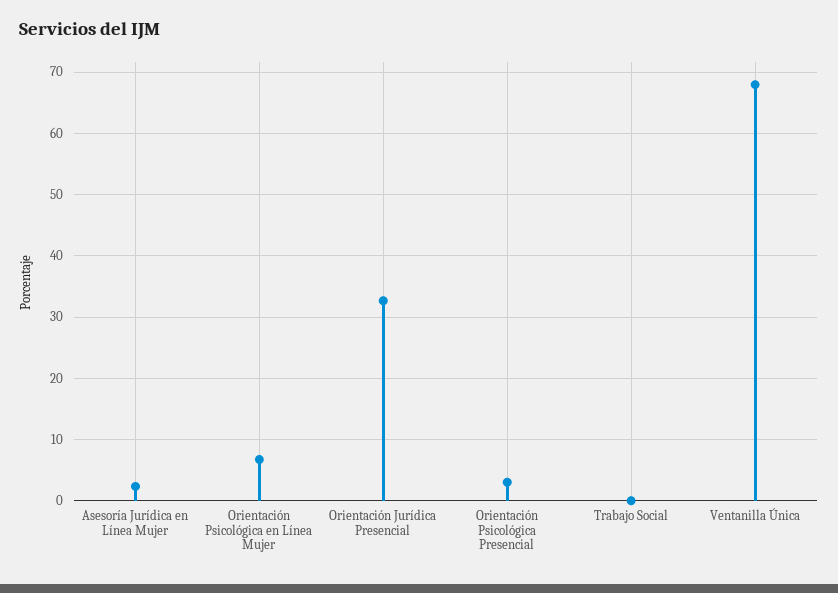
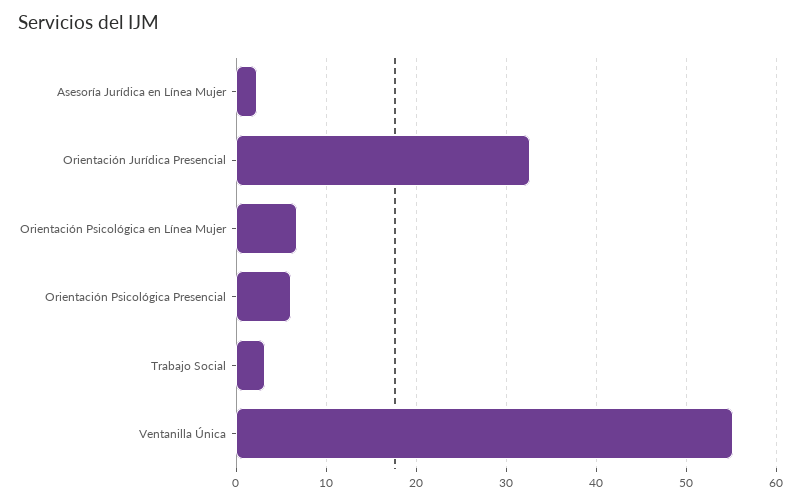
  {
    "Asesoría Jurídica en Línea Mujer": 2,
    "Orientación Psicológica en Línea Mujer": 7,
    "Orientación Jurídica Presencial": 33,
-   "Orientación Psicológica Presencial": 3,
+   "Orientación Psicológica Presencial": 6,
-   "Trabajo Social": 0,
+   "Trabajo Social": 3,
-   "Ventanilla Única": 68
+   "Ventanilla Única": 55
  }

